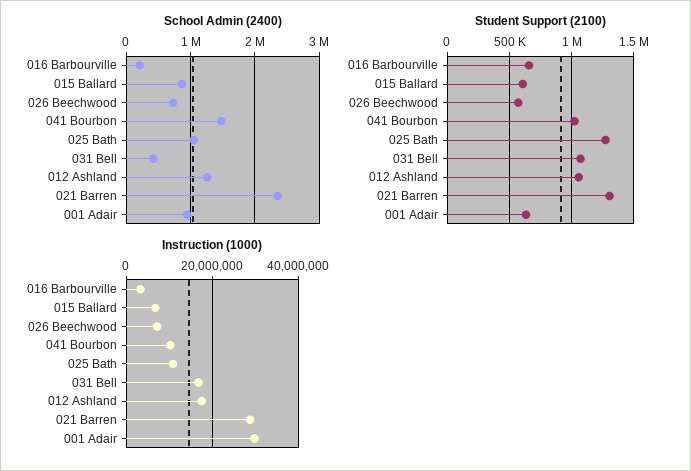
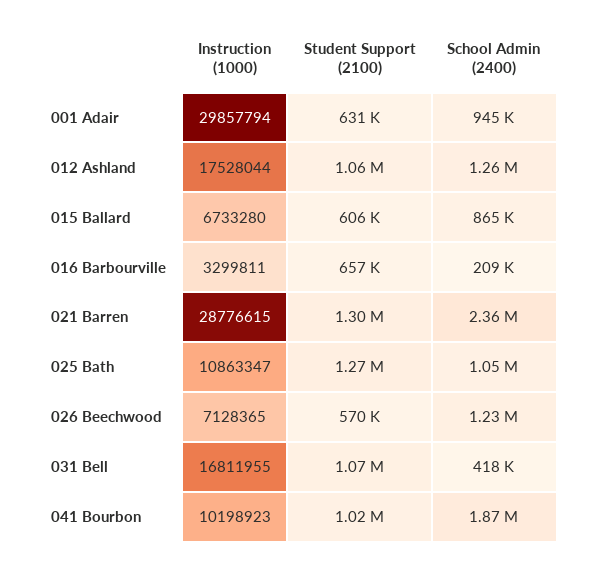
  {
    "School Admin (2400)": {
      "016 Barbourville": 209000,
      "015 Ballard": 865000,
-     "026 Beechwood": 700000,
+     "026 Beechwood": 1230000,
-     "041 Bourbon": 1500000,
+     "041 Bourbon": 1870000,
      "025 Bath": 1050000,
      "031 Bell": 418000,
      "012 Ashland": 1260000,
      "021 Barren": 2360000,
      "001 Adair": 945000
    },
    "Student Support (2100)": {
      "016 Barbourville": 657000,
      "015 Ballard": 606000,
      "026 Beechwood": 570000,
      "041 Bourbon": 1020000,
      "025 Bath": 1270000,
      "031 Bell": 1070000,
      "012 Ashland": 1060000,
      "021 Barren": 1300000,
      "001 Adair": 631000
    },
    "Instruction (1000)": {
      "016 Barbourville": 3299811,
      "015 Ballard": 6733280,
      "026 Beechwood": 7128365,
      "041 Bourbon": 10198923,
      "025 Bath": 10863347,
      "031 Bell": 16811955,
      "012 Ashland": 17528044,
      "021 Barren": 28776615,
      "001 Adair": 29857794
    }
  }

